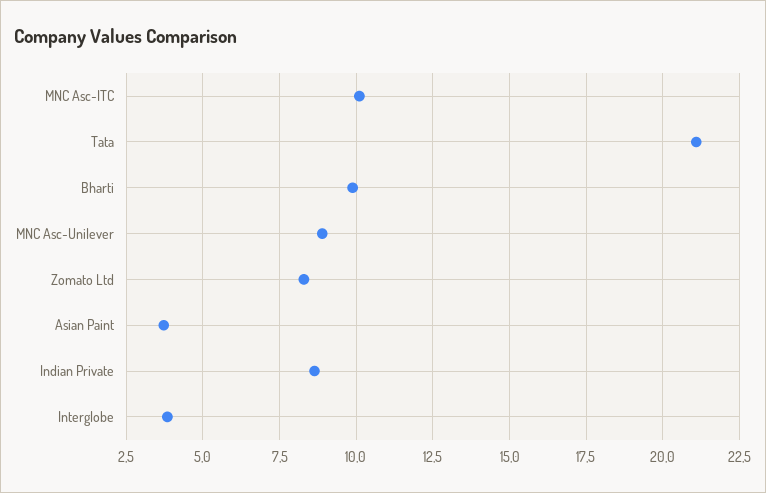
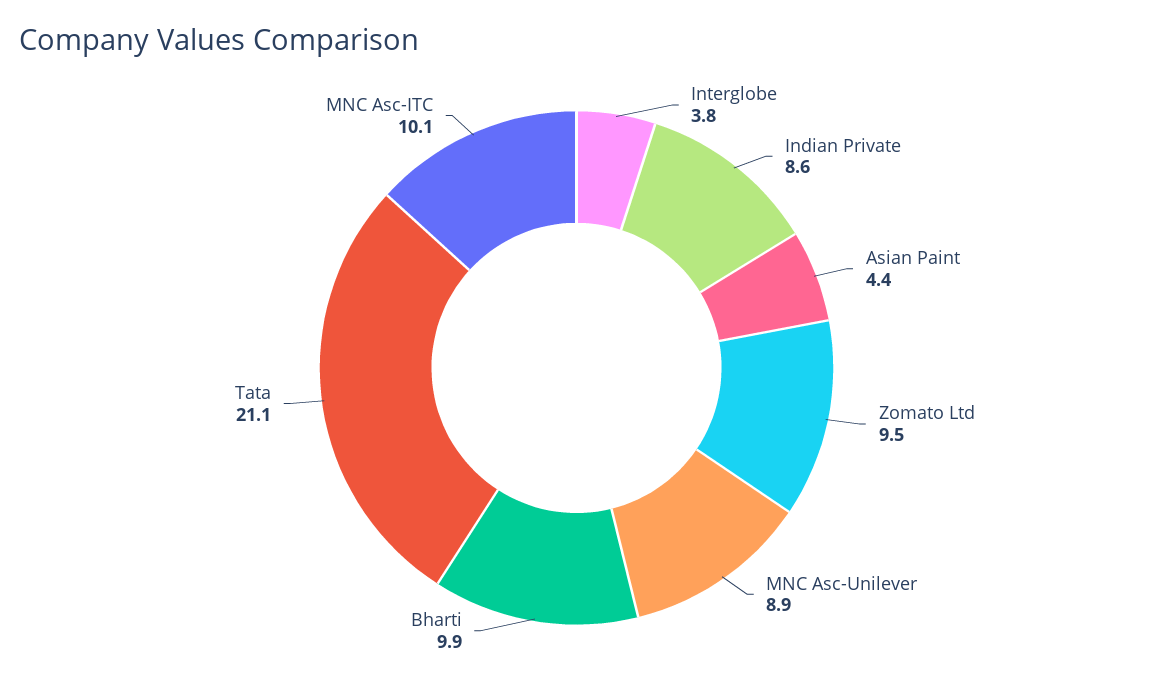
  {
    "MNC Asc-ITC": 10.1,
    "Tata": 21.1,
    "Bharti": 9.9,
    "MNC Asc-Unilever": 8.9,
-   "Zomato Ltd": 8.25,
+   "Zomato Ltd": 9.5,
-   "Asian Paint": 3.75,
+   "Asian Paint": 4.4,
    "Indian Private": 8.6,
    "Interglobe": 3.8
  }

